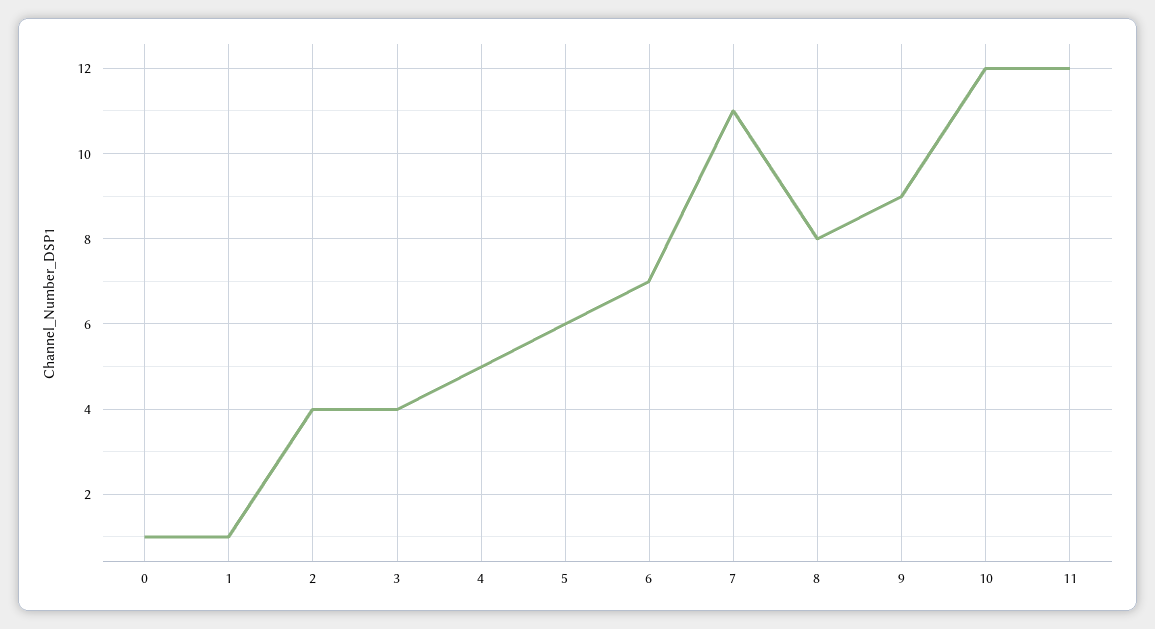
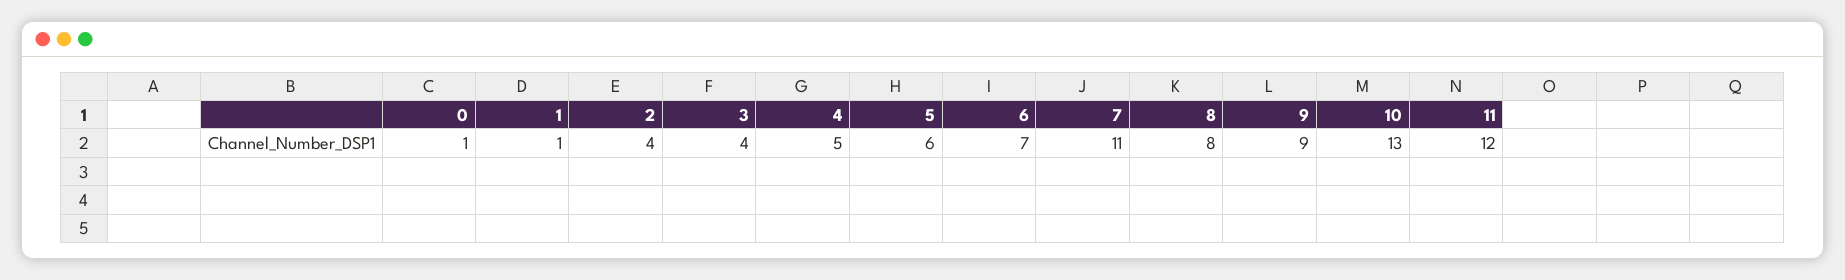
  {
    "0": 1,
    "1": 1,
    "2": 4,
    "3": 4,
    "4": 5,
    "5": 6,
    "6": 7,
    "7": 11,
    "8": 8,
    "9": 9,
-   "10": 12,
+   "10": 13,
    "11": 12
  }

